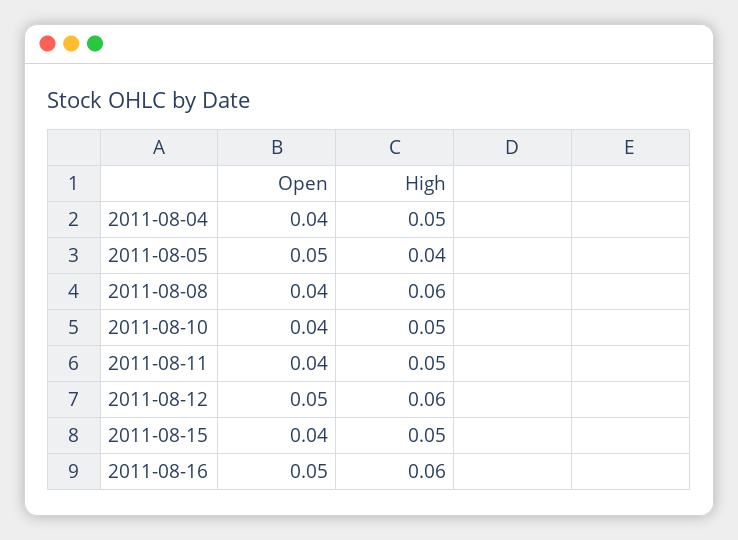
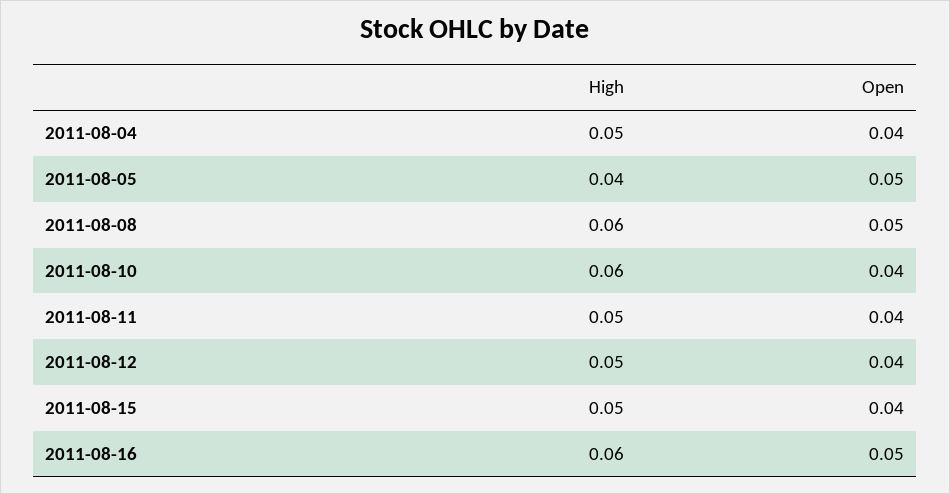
  {
    "Open": {
      "2011-08-04": 0.04,
      "2011-08-05": 0.05,
-     "2011-08-08": 0.04,
+     "2011-08-08": 0.05,
      "2011-08-10": 0.04,
      "2011-08-11": 0.04,
-     "2011-08-12": 0.05,
+     "2011-08-12": 0.04,
      "2011-08-15": 0.04,
      "2011-08-16": 0.05
    },
    "High": {
      "2011-08-04": 0.05,
      "2011-08-05": 0.04,
      "2011-08-08": 0.06,
-     "2011-08-10": 0.05,
+     "2011-08-10": 0.06,
      "2011-08-11": 0.05,
-     "2011-08-12": 0.06,
+     "2011-08-12": 0.05,
      "2011-08-15": 0.05,
      "2011-08-16": 0.06
    }
  }

